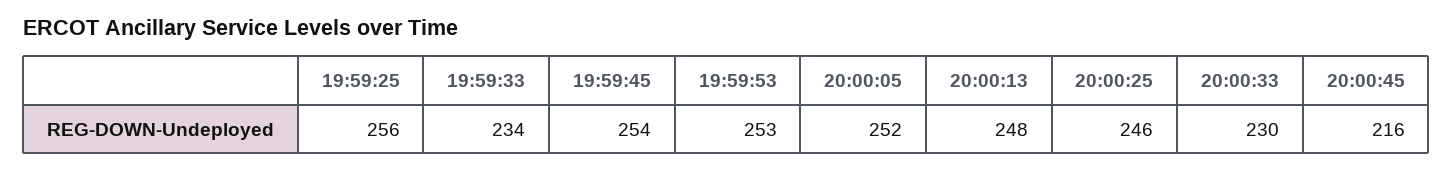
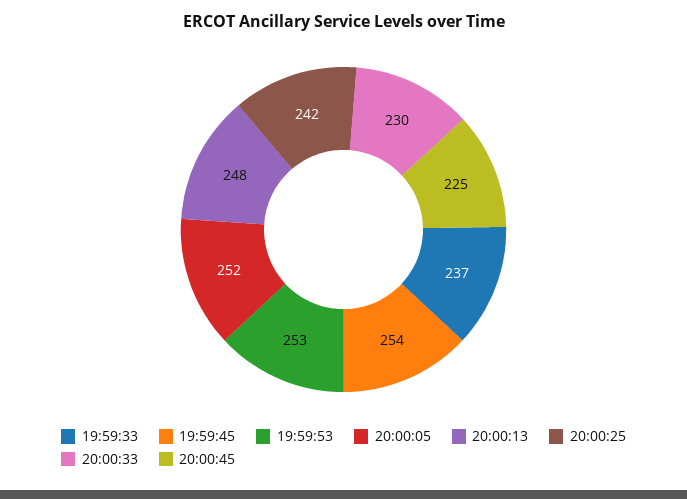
  {
-   "19:59:25": 256,
-   "19:59:33": 234,
+   "19:59:33": 237,
    "19:59:45": 254,
    "19:59:53": 253,
    "20:00:05": 252,
    "20:00:13": 248,
-   "20:00:25": 246,
+   "20:00:25": 242,
    "20:00:33": 230,
-   "20:00:45": 216
+   "20:00:45": 225
  }

